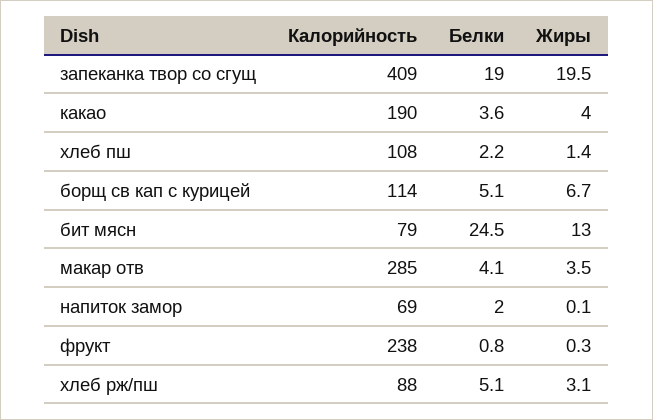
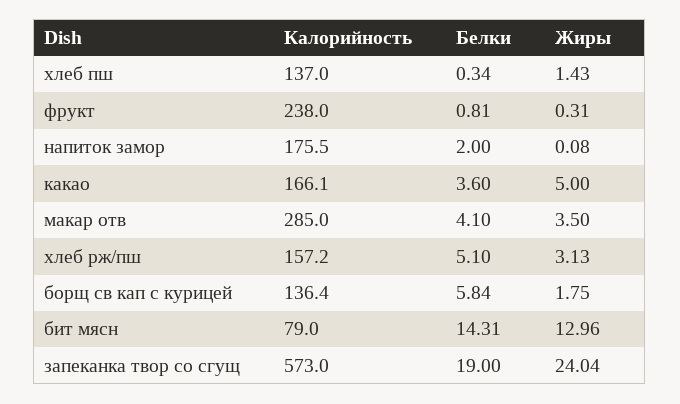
  {
    "Калорийность": {
-     "запеканка твор со сгущ": 409,
+     "запеканка твор со сгущ": 573,
-     "какао": 190,
+     "какао": 166.1,
-     "хлеб пш": 108,
+     "хлеб пш": 137,
-     "борщ св кап с курицей": 114,
+     "борщ св кап с курицей": 136.4,
      "бит мясн": 79,
      "макар отв": 285,
-     "напиток замор": 69,
+     "напиток замор": 175.5,
      "фрукт": 238,
-     "хлеб рж/пш": 88
+     "хлеб рж/пш": 157.2
    },
    "Белки": {
      "запеканка твор со сгущ": 19,
      "какао": 3.6,
-     "хлеб пш": 2.2,
+     "хлеб пш": 0.34,
-     "борщ св кап с курицей": 5.1,
+     "борщ св кап с курицей": 5.84,
-     "бит мясн": 24.5,
+     "бит мясн": 14.31,
      "макар отв": 4.1,
      "напиток замор": 2,
      "фрукт": 0.81,
      "хлеб рж/пш": 5.1
    },
    "Жиры": {
-     "запеканка твор со сгущ": 19.5,
+     "запеканка твор со сгущ": 24.04,
-     "какао": 4,
+     "какао": 5,
      "хлеб пш": 1.43,
-     "борщ св кап с курицей": 6.7,
+     "борщ св кап с курицей": 1.75,
      "бит мясн": 12.96,
      "макар отв": 3.5,
      "напиток замор": 0.08,
      "фрукт": 0.31,
      "хлеб рж/пш": 3.13
    }
  }

